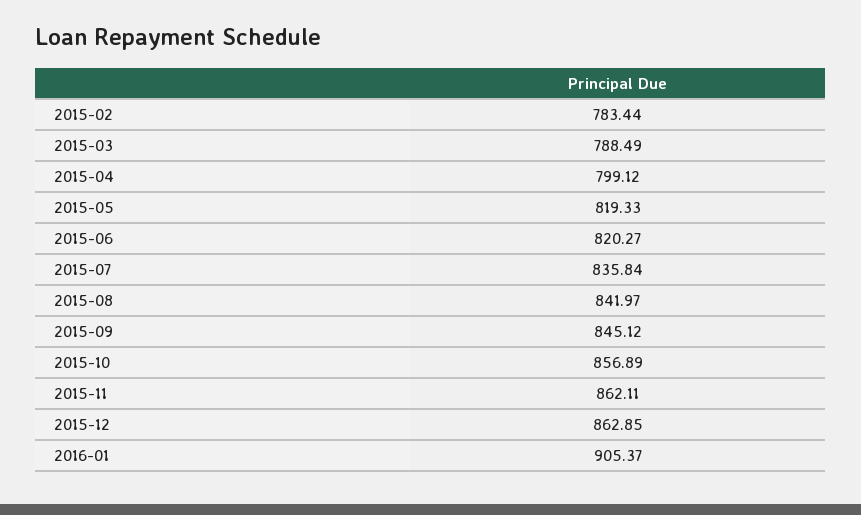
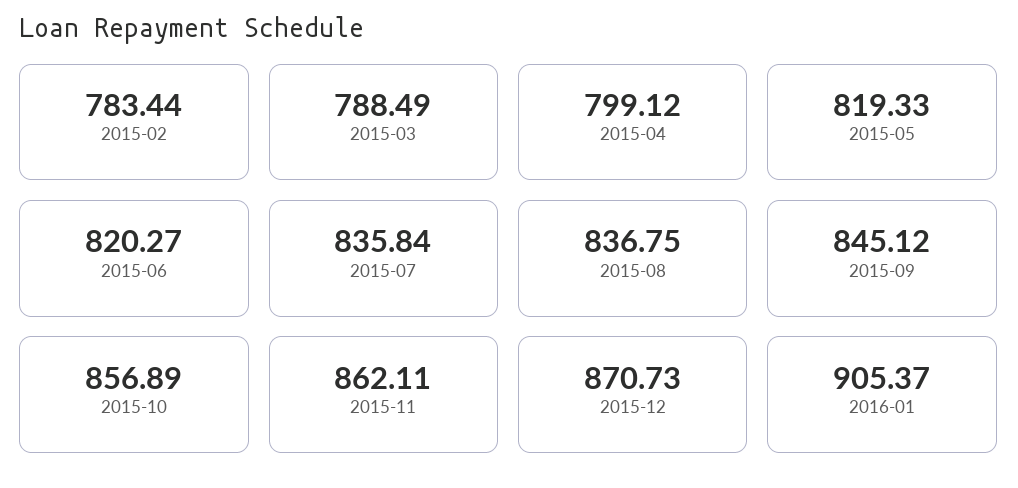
  {
    "2015-02": 783.44,
    "2015-03": 788.49,
    "2015-04": 799.12,
    "2015-05": 819.33,
    "2015-06": 820.27,
    "2015-07": 835.84,
-   "2015-08": 841.97,
+   "2015-08": 836.75,
    "2015-09": 845.12,
    "2015-10": 856.89,
    "2015-11": 862.11,
-   "2015-12": 862.85,
+   "2015-12": 870.73,
    "2016-01": 905.37
  }

